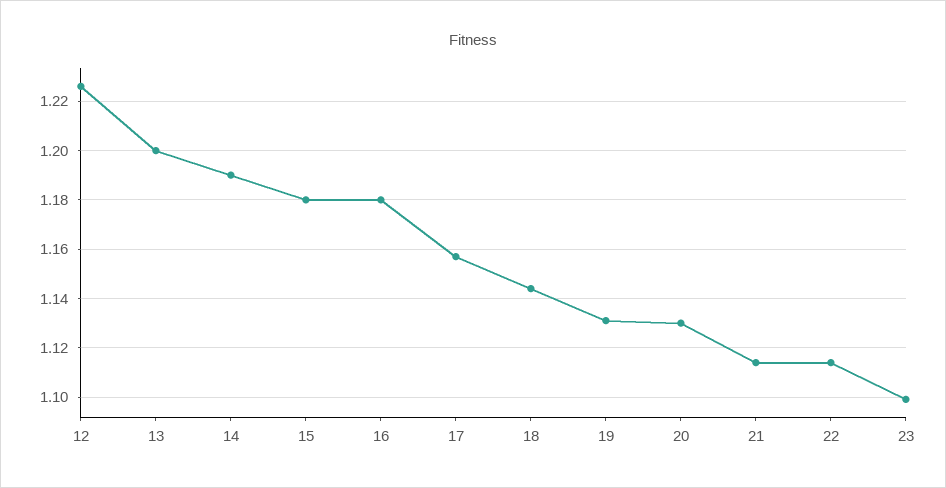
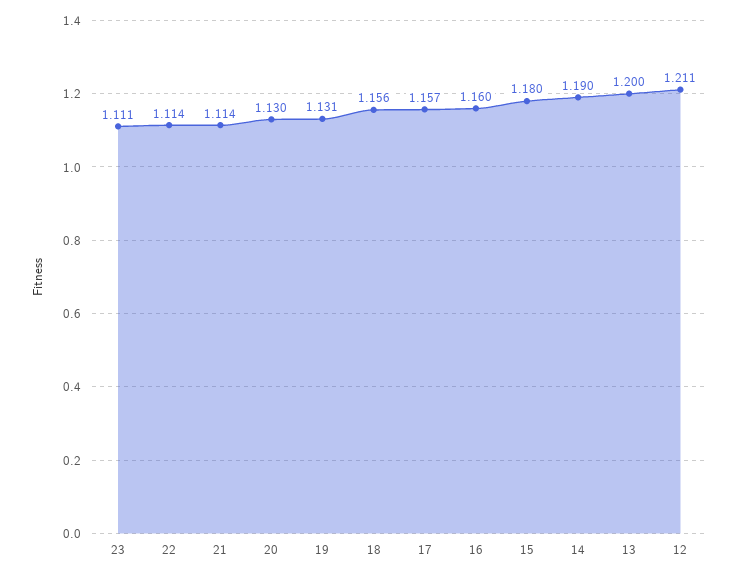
  {
-   "12": 1.225,
+   "12": 1.211,
    "13": 1.2,
    "14": 1.19,
    "15": 1.18,
-   "16": 1.18,
+   "16": 1.16,
    "17": 1.157,
-   "18": 1.145,
+   "18": 1.156,
    "19": 1.131,
    "20": 1.13,
    "21": 1.114,
    "22": 1.114,
-   "23": 1.1
+   "23": 1.111
  }

